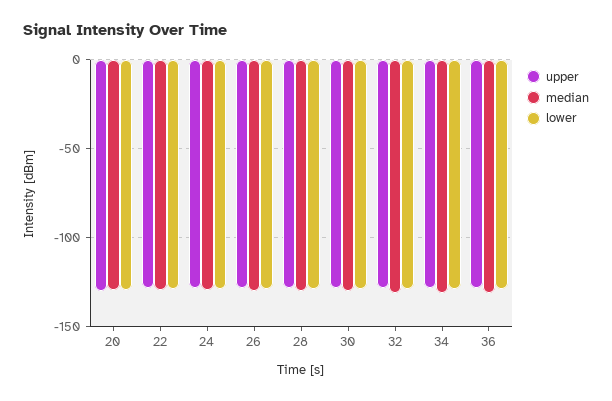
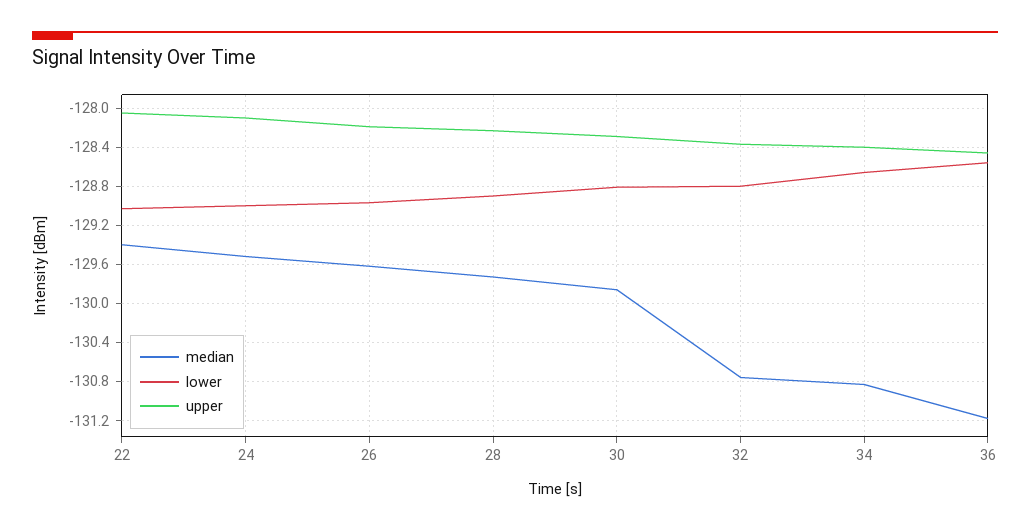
  {
    "upper": {
-     "20": -130,
      "22": -128.1,
      "24": -128.1,
      "26": -128.2,
      "28": -128.2,
      "30": -128.3,
      "32": -128.4,
      "34": -128.4,
      "36": -128.5
    },
    "median": {
-     "20": -130,
      "22": -129.4,
      "24": -129.5,
      "26": -129.6,
      "28": -129.7,
      "30": -129.9,
      "32": -130.8,
      "34": -130.8,
      "36": -131.2
    },
    "lower": {
-     "20": -130,
      "22": -129,
      "24": -129,
      "26": -129,
      "28": -128.9,
      "30": -128.8,
      "32": -128.8,
      "34": -128.7,
      "36": -128.6
    }
  }

